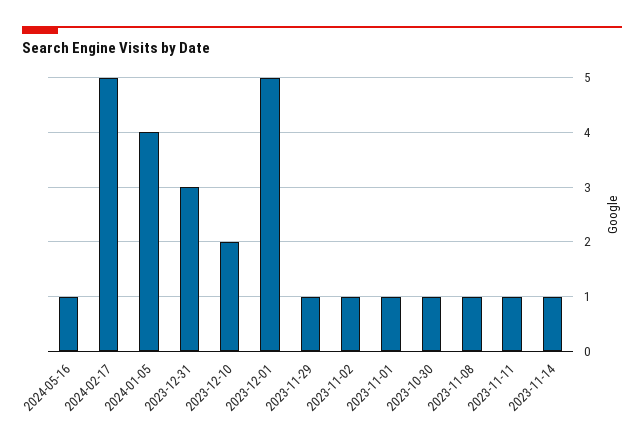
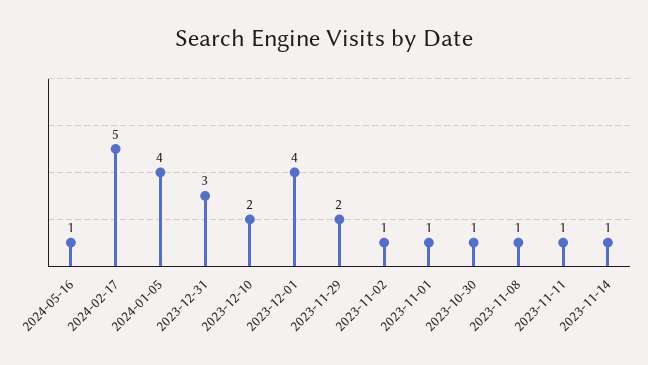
  {
    "2024-05-16": 1,
    "2024-02-17": 5,
    "2024-01-05": 4,
    "2023-12-31": 3,
    "2023-12-10": 2,
-   "2023-12-01": 5,
+   "2023-12-01": 4,
-   "2023-11-29": 1,
+   "2023-11-29": 2,
    "2023-11-02": 1,
    "2023-11-01": 1,
    "2023-10-30": 1,
    "2023-11-08": 1,
    "2023-11-11": 1,
    "2023-11-14": 1
  }

